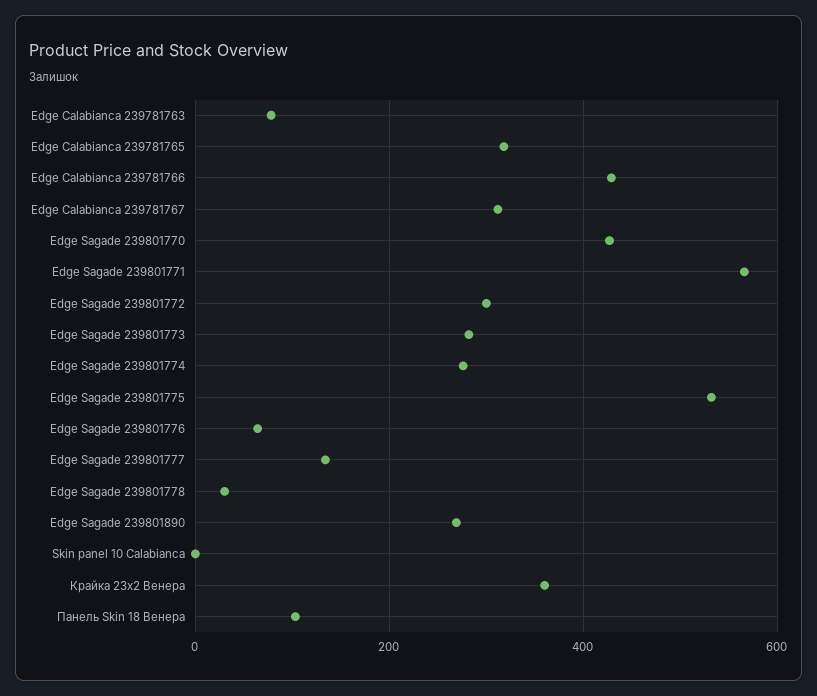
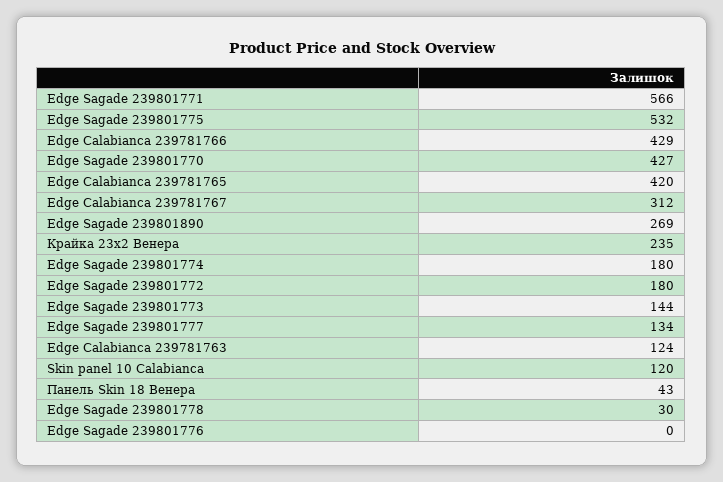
  {
-   "Edge Calabianca 239781763": 80,
+   "Edge Calabianca 239781763": 124,
-   "Edge Calabianca 239781765": 320,
+   "Edge Calabianca 239781765": 420,
    "Edge Calabianca 239781766": 429,
    "Edge Calabianca 239781767": 312,
    "Edge Sagade 239801770": 427,
    "Edge Sagade 239801771": 566,
-   "Edge Sagade 239801772": 300,
+   "Edge Sagade 239801772": 180,
-   "Edge Sagade 239801773": 280,
+   "Edge Sagade 239801773": 144,
-   "Edge Sagade 239801774": 280,
+   "Edge Sagade 239801774": 180,
    "Edge Sagade 239801775": 532,
-   "Edge Sagade 239801776": 60,
+   "Edge Sagade 239801776": 0,
    "Edge Sagade 239801777": 134,
    "Edge Sagade 239801778": 30,
    "Edge Sagade 239801890": 269,
-   "Skin panel 10 Calabianca": 0,
+   "Skin panel 10 Calabianca": 120,
-   "Крайка 23x2 Венера": 360,
+   "Крайка 23x2 Венера": 235,
-   "Панель Skin 18 Венера": 100
+   "Панель Skin 18 Венера": 43
  }

